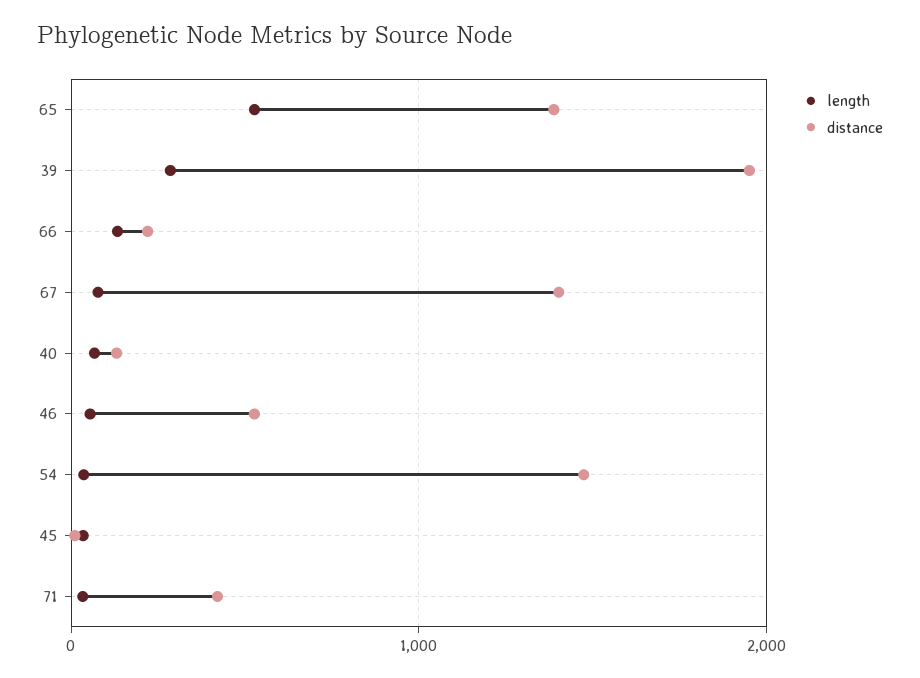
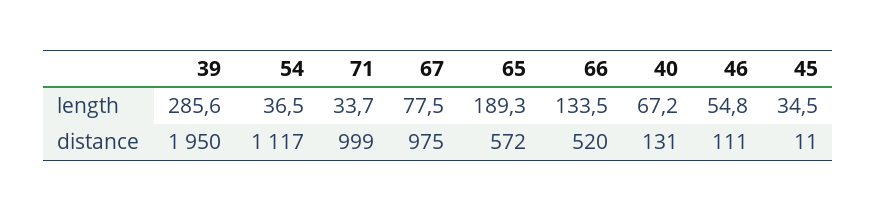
  {
    "length": {
-     "65": 500,
+     "65": 189.3,
      "39": 285.6,
      "66": 133.5,
      "67": 77.5,
      "40": 67.2,
      "46": 54.8,
      "54": 36.5,
      "45": 34.5,
      "71": 33.7
    },
    "distance": {
-     "65": 1400,
+     "65": 572,
      "39": 1950,
-     "66": 200,
+     "66": 520,
-     "67": 1400,
+     "67": 975,
      "40": 131,
-     "46": 500,
+     "46": 111,
-     "54": 1500,
+     "54": 1117,
      "45": 11,
-     "71": 400
+     "71": 999
    }
  }

